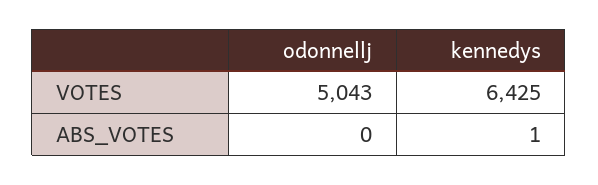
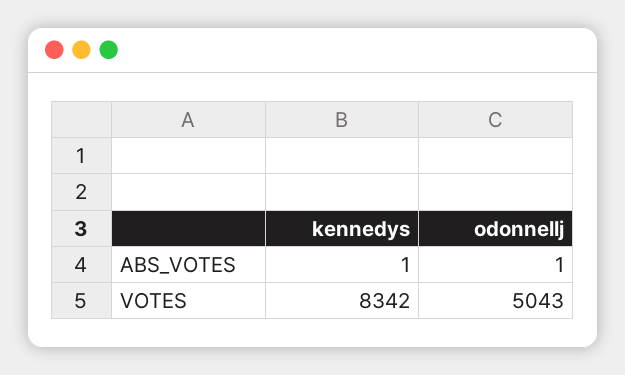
  {
    "odonnellj": {
      "VOTES": 5043,
-     "ABS_VOTES": 0
+     "ABS_VOTES": 1
    },
    "kennedys": {
-     "VOTES": 6425,
+     "VOTES": 8342,
      "ABS_VOTES": 1
    }
  }

